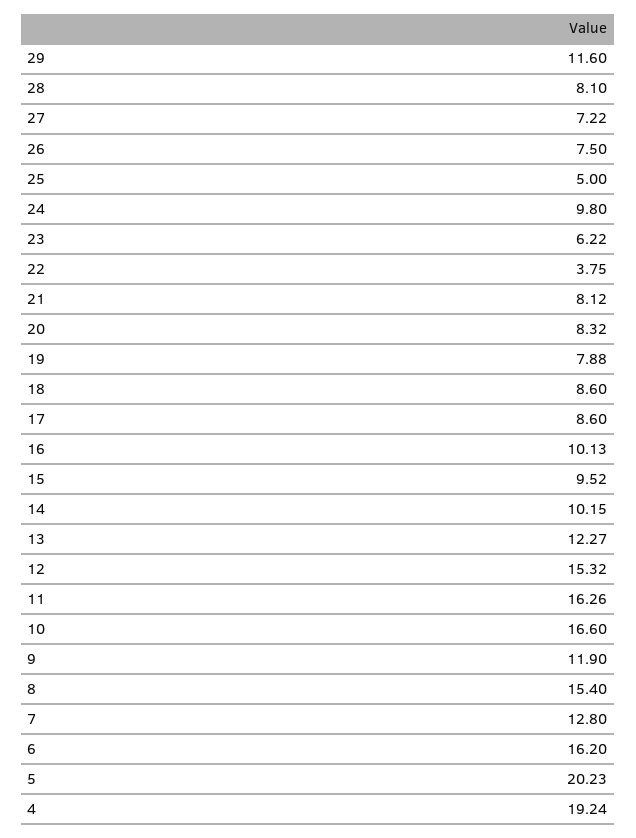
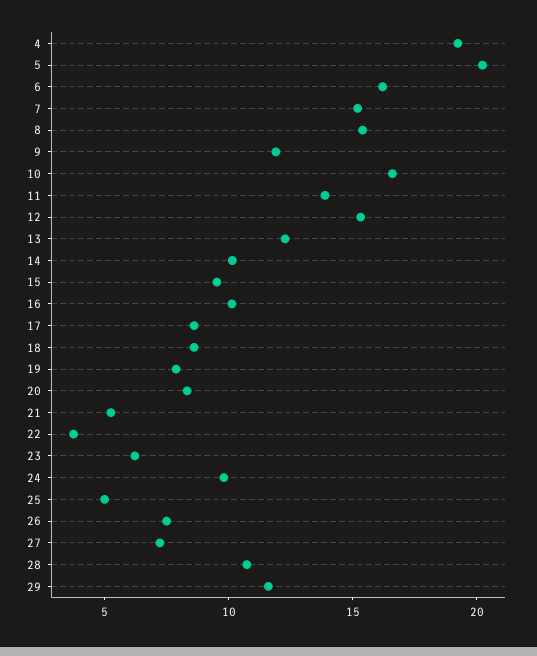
  {
    "29": 11.6,
-   "28": 8.1,
+   "28": 11,
    "27": 7.22,
    "26": 7.5,
    "25": 5,
    "24": 9.8,
    "23": 6.22,
    "22": 3.75,
-   "21": 8.12,
+   "21": 5,
    "20": 8.32,
    "19": 7.88,
    "18": 8.6,
    "17": 8.6,
    "16": 10.13,
    "15": 9.52,
    "14": 10.15,
    "13": 12.27,
    "12": 15.32,
-   "11": 16.26,
+   "11": 14,
    "10": 16.6,
    "9": 11.9,
    "8": 15.4,
-   "7": 12.8,
+   "7": 15,
    "6": 16.2,
    "5": 20.23,
    "4": 19.24
  }

